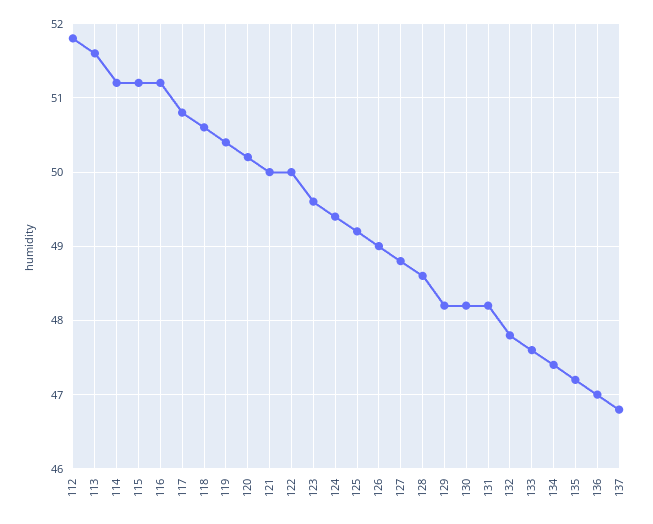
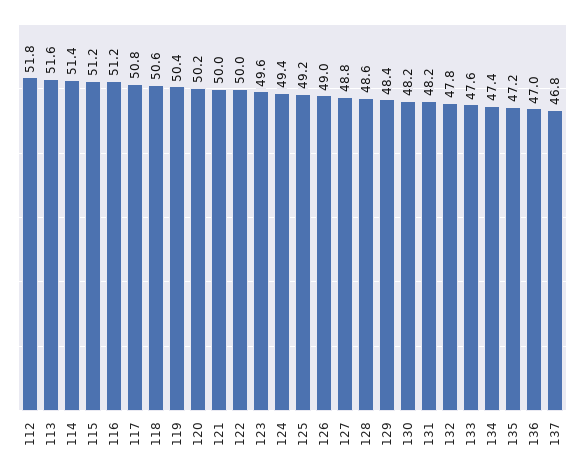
  {
    "112": 51.8,
    "113": 51.6,
-   "114": 51.2,
+   "114": 51.4,
    "115": 51.2,
    "116": 51.2,
    "117": 50.8,
    "118": 50.6,
    "119": 50.4,
    "120": 50.2,
    "121": 50,
    "122": 50,
    "123": 49.6,
    "124": 49.4,
    "125": 49.2,
    "126": 49,
    "127": 48.8,
    "128": 48.6,
-   "129": 48.2,
+   "129": 48.4,
    "130": 48.2,
    "131": 48.2,
    "132": 47.8,
    "133": 47.6,
    "134": 47.4,
    "135": 47.2,
    "136": 47,
    "137": 46.8
  }

